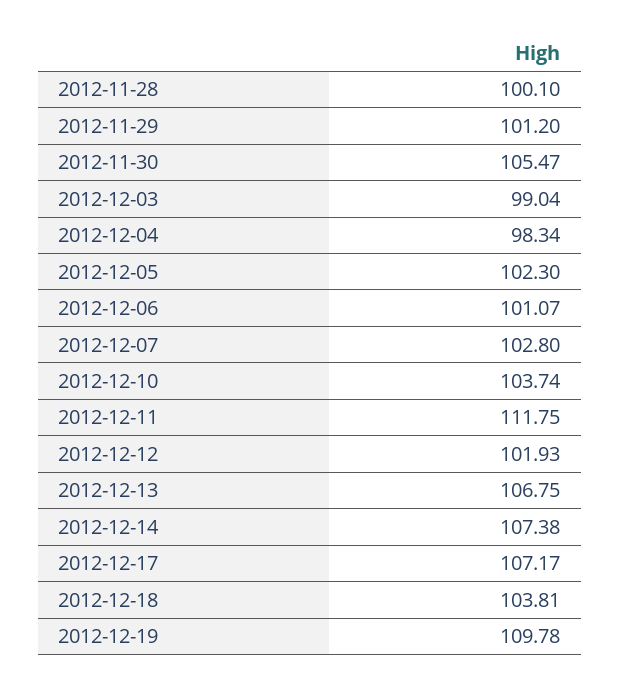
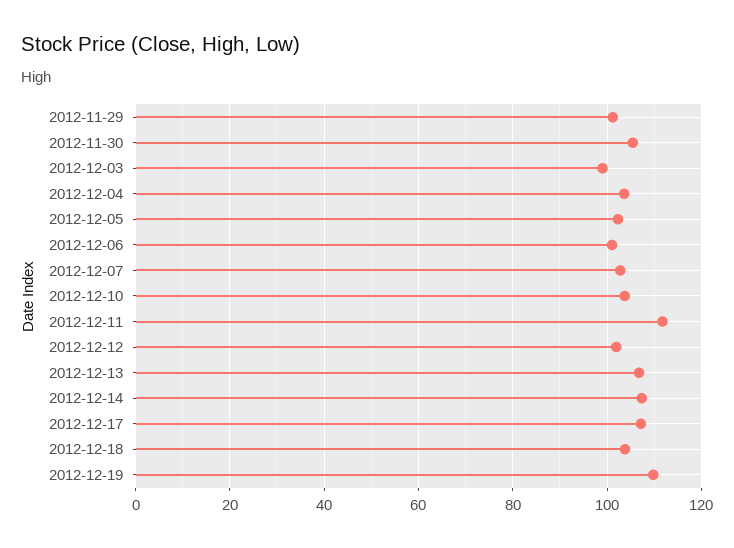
  {
-   "2012-11-28": 100.1,
    "2012-11-29": 101.2,
    "2012-11-30": 105.47,
    "2012-12-03": 99.04,
-   "2012-12-04": 98.34,
+   "2012-12-04": 104,
    "2012-12-05": 102.3,
    "2012-12-06": 101.07,
    "2012-12-07": 102.8,
    "2012-12-10": 103.74,
    "2012-12-11": 111.75,
    "2012-12-12": 101.93,
    "2012-12-13": 106.75,
    "2012-12-14": 107.38,
    "2012-12-17": 107.17,
    "2012-12-18": 103.81,
    "2012-12-19": 109.78
  }

